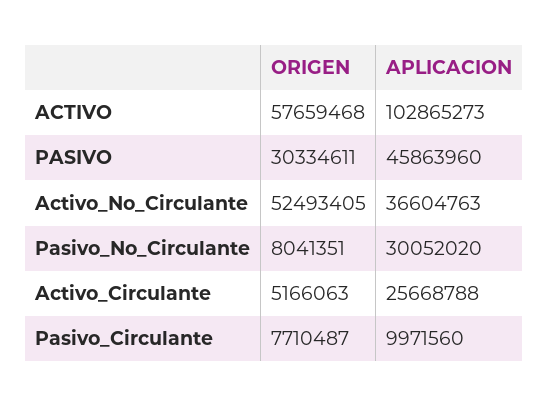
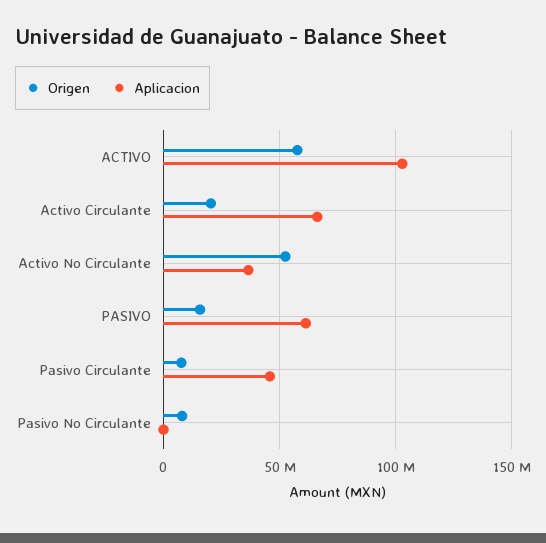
  {
    "ORIGEN": {
      "ACTIVO": 57659468,
-     "PASIVO": 30334611,
+     "PASIVO": 15000000,
      "Activo_No_Circulante": 52493405,
      "Pasivo_No_Circulante": 8041351,
-     "Activo_Circulante": 5166063,
+     "Activo_Circulante": 20000000,
      "Pasivo_Circulante": 7710487
    },
    "APLICACION": {
      "ACTIVO": 102865273,
-     "PASIVO": 45863960,
+     "PASIVO": 60000000,
      "Activo_No_Circulante": 36604763,
-     "Pasivo_No_Circulante": 30052020,
+     "Pasivo_No_Circulante": 0,
-     "Activo_Circulante": 25668788,
+     "Activo_Circulante": 65000000,
-     "Pasivo_Circulante": 9971560
+     "Pasivo_Circulante": 45000000
    }
  }

